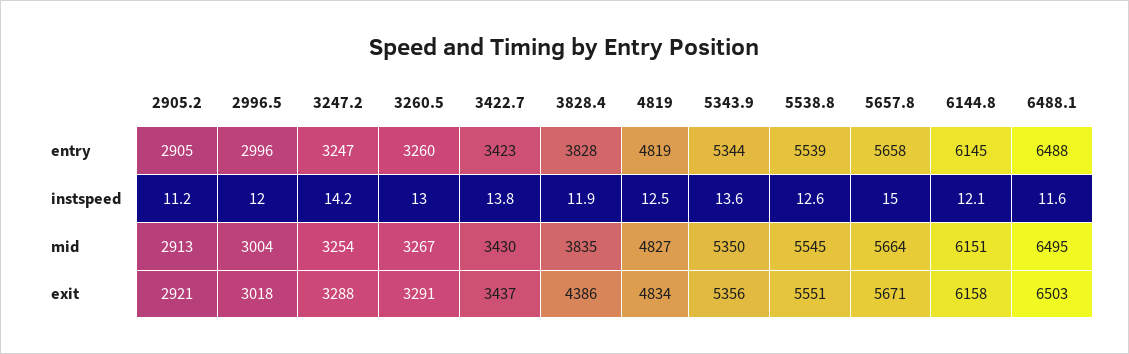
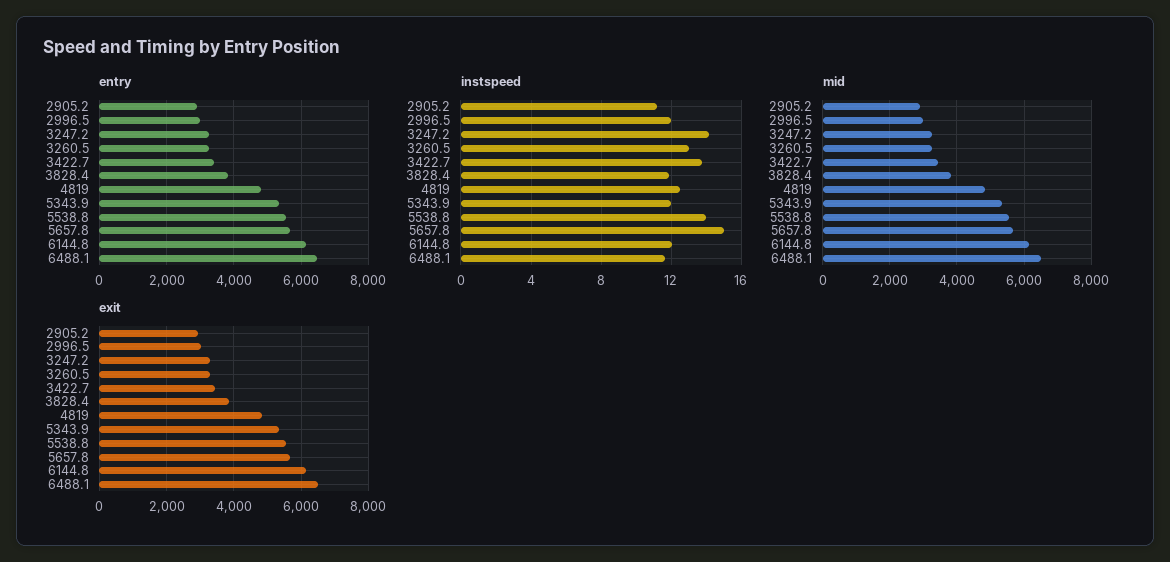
  {
    "entry": {
      "2905.2": 2905,
      "2996.5": 2996,
      "3247.2": 3247,
      "3260.5": 3260,
      "3422.7": 3423,
      "3828.4": 3828,
      "4819": 4819,
      "5343.9": 5344,
      "5538.8": 5539,
      "5657.8": 5658,
      "6144.8": 6145,
      "6488.1": 6488
    },
    "instspeed": {
      "2905.2": 11.2,
      "2996.5": 12,
      "3247.2": 14.2,
      "3260.5": 13,
      "3422.7": 13.8,
      "3828.4": 11.9,
      "4819": 12.5,
-     "5343.9": 13.6,
+     "5343.9": 12,
-     "5538.8": 12.6,
+     "5538.8": 14,
      "5657.8": 15,
      "6144.8": 12.1,
      "6488.1": 11.6
    },
    "mid": {
      "2905.2": 2913,
      "2996.5": 3004,
      "3247.2": 3254,
      "3260.5": 3267,
      "3422.7": 3430,
      "3828.4": 3835,
      "4819": 4827,
      "5343.9": 5350,
      "5538.8": 5545,
      "5657.8": 5664,
      "6144.8": 6151,
      "6488.1": 6495
    },
    "exit": {
      "2905.2": 2921,
      "2996.5": 3018,
      "3247.2": 3288,
      "3260.5": 3291,
      "3422.7": 3437,
-     "3828.4": 4386,
+     "3828.4": 3800,
      "4819": 4834,
      "5343.9": 5356,
      "5538.8": 5551,
      "5657.8": 5671,
      "6144.8": 6158,
      "6488.1": 6503
    }
  }

